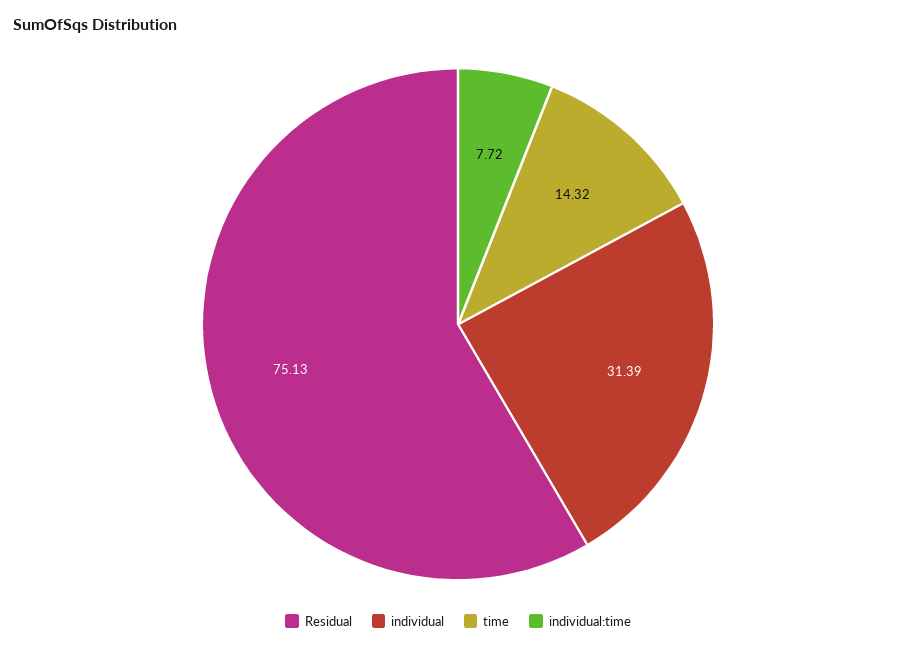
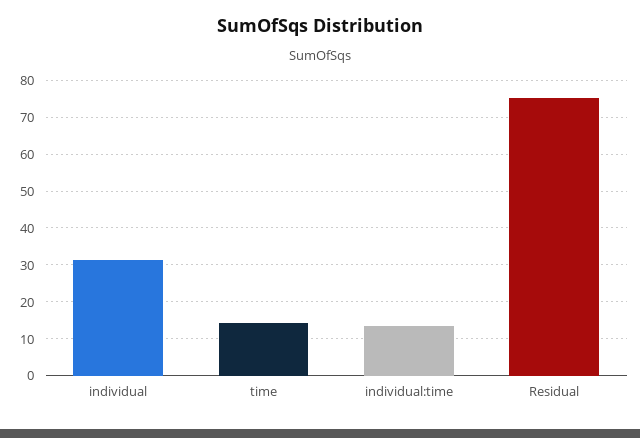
  {
    "Residual": 75.13,
    "individual": 31.39,
    "time": 14.32,
-   "individual:time": 7.72
+   "individual:time": 14
  }

